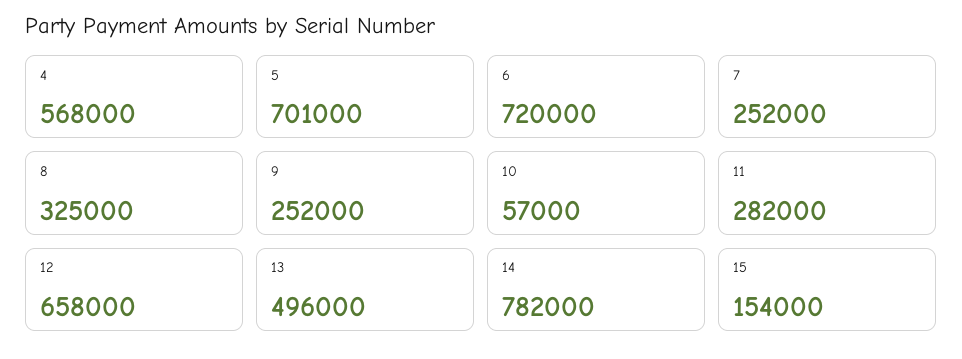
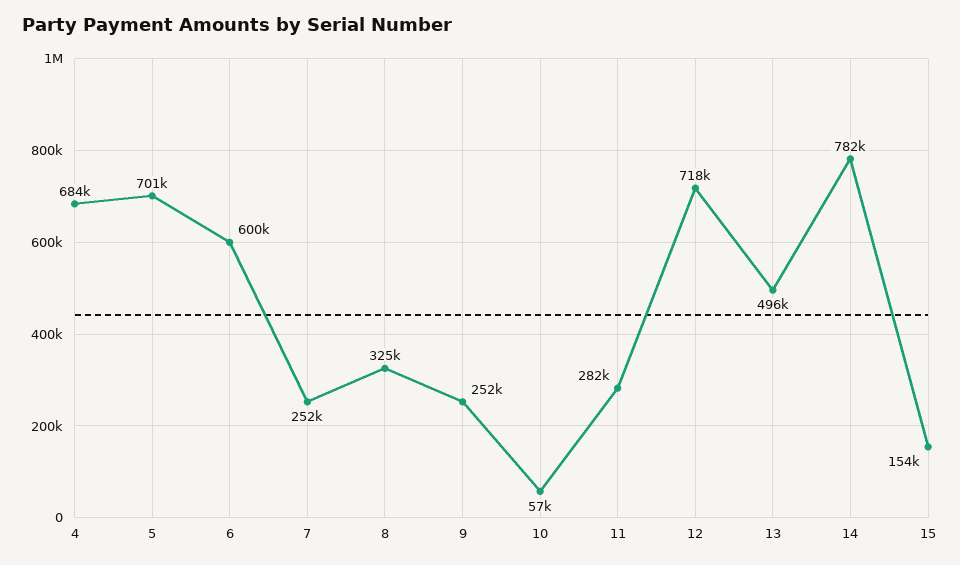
  {
-   "4": 568000,
+   "4": 684000,
    "5": 701000,
-   "6": 720000,
+   "6": 600000,
    "7": 252000,
    "8": 325000,
    "9": 252000,
    "10": 57000,
    "11": 282000,
-   "12": 658000,
+   "12": 718000,
    "13": 496000,
    "14": 782000,
    "15": 154000
  }

